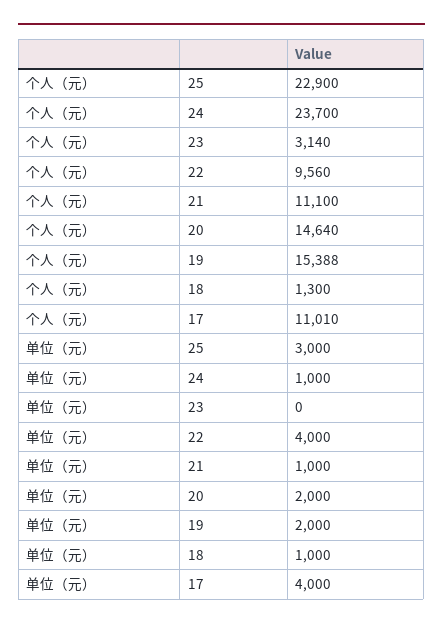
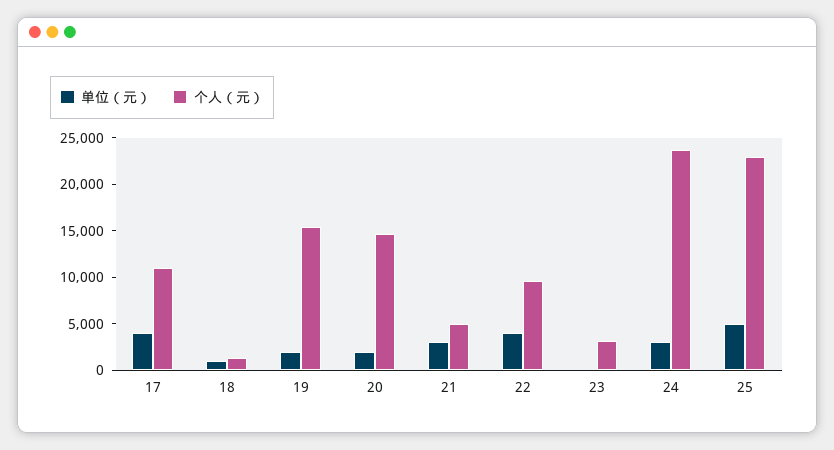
  {
    "个人（元）": {
      "25": 22900,
      "24": 23700,
      "23": 3140,
      "22": 9560,
-     "21": 11100,
+     "21": 5000,
      "20": 14640,
      "19": 15388,
      "18": 1300,
      "17": 11010
    },
    "单位（元）": {
-     "25": 3000,
+     "25": 5000,
-     "24": 1000,
+     "24": 3000,
      "23": 0,
      "22": 4000,
-     "21": 1000,
+     "21": 3000,
      "20": 2000,
      "19": 2000,
      "18": 1000,
      "17": 4000
    }
  }

